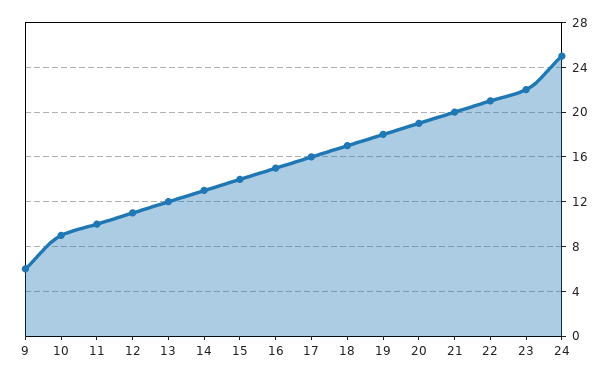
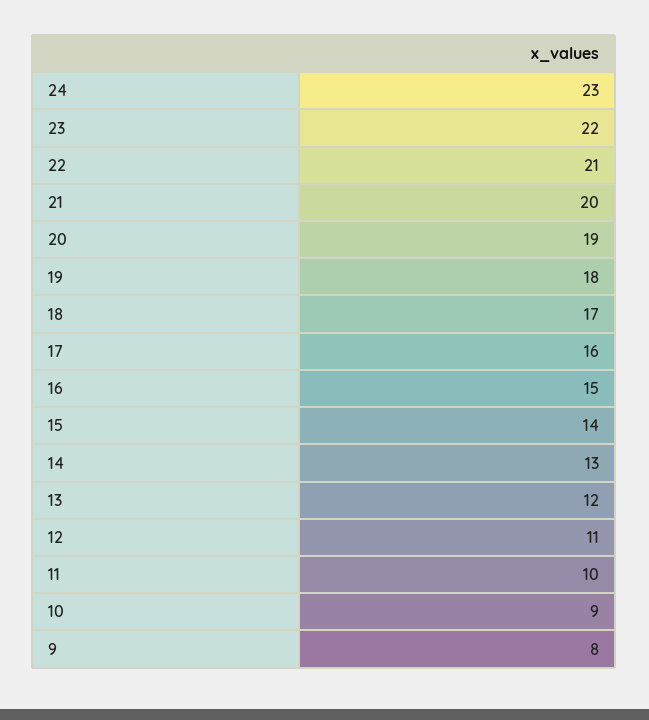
  {
-   "9": 6,
+   "9": 8,
    "10": 9,
    "11": 10,
    "12": 11,
    "13": 12,
    "14": 13,
    "15": 14,
    "16": 15,
    "17": 16,
    "18": 17,
    "19": 18,
    "20": 19,
    "21": 20,
    "22": 21,
    "23": 22,
-   "24": 25
+   "24": 23
  }

